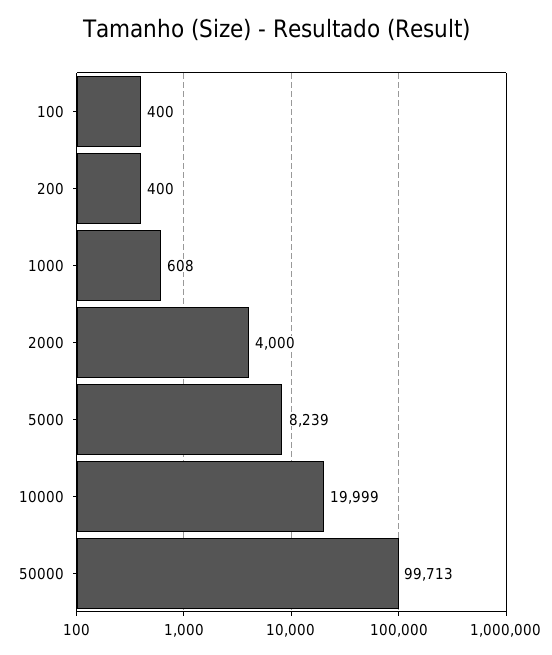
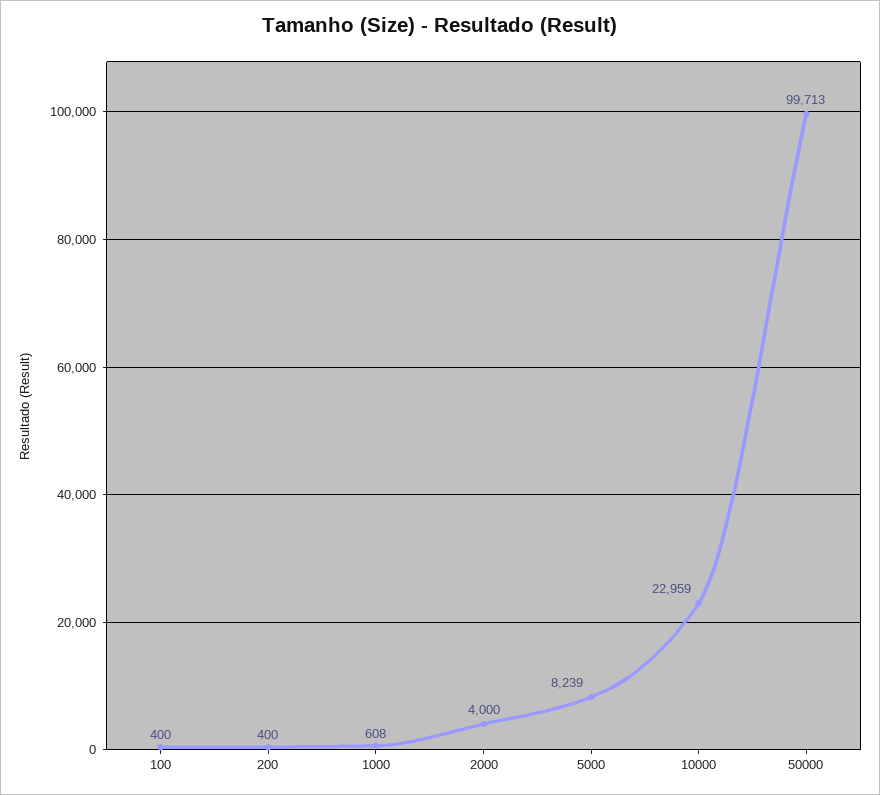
  {
    "100": 400,
    "200": 400,
    "1000": 608,
    "2000": 4000,
    "5000": 8239,
-   "10000": 19999,
+   "10000": 22959,
    "50000": 99713
  }

